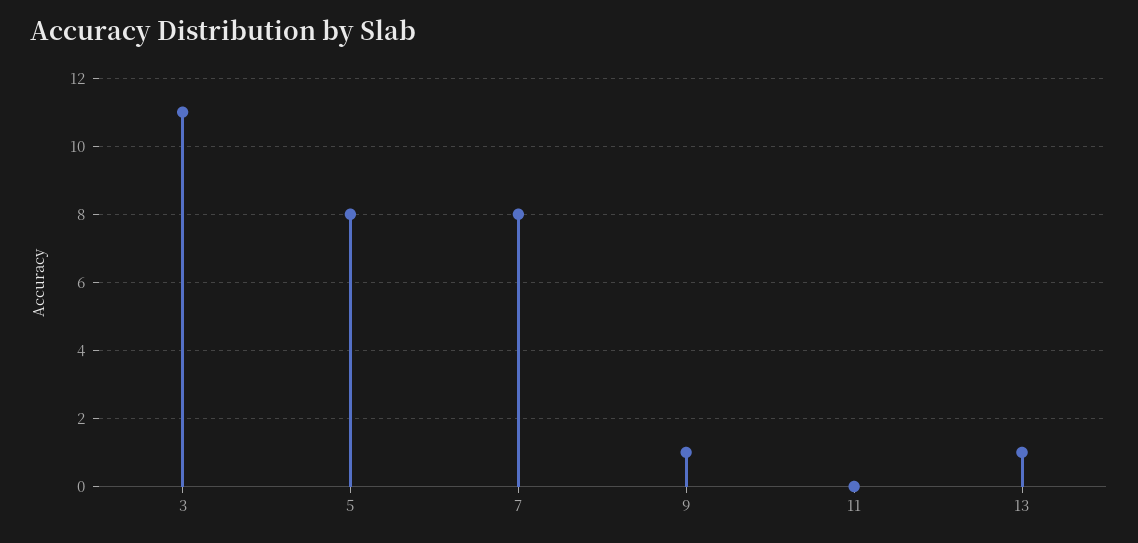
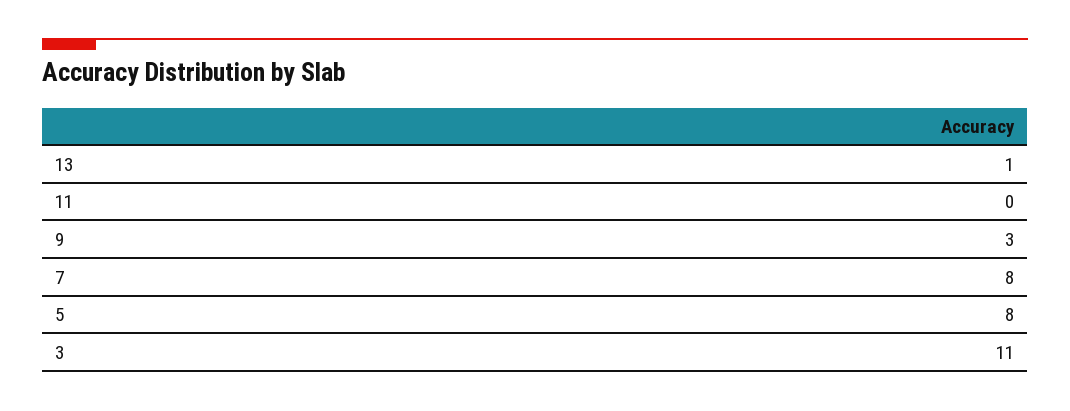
  {
    "3": 11,
    "5": 8,
    "7": 8,
-   "9": 1,
+   "9": 3,
    "11": 0,
    "13": 1
  }

